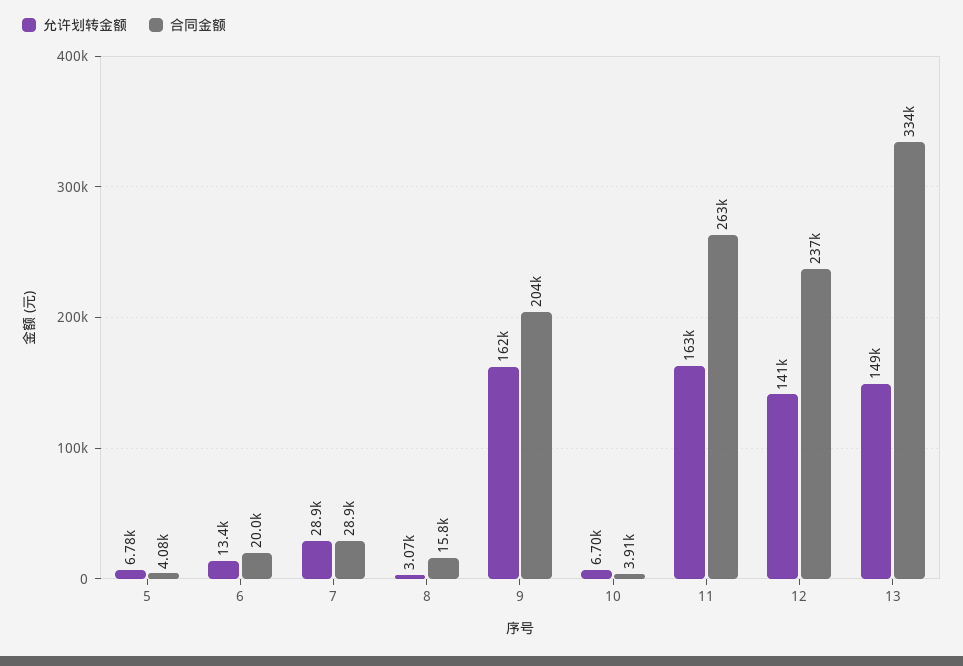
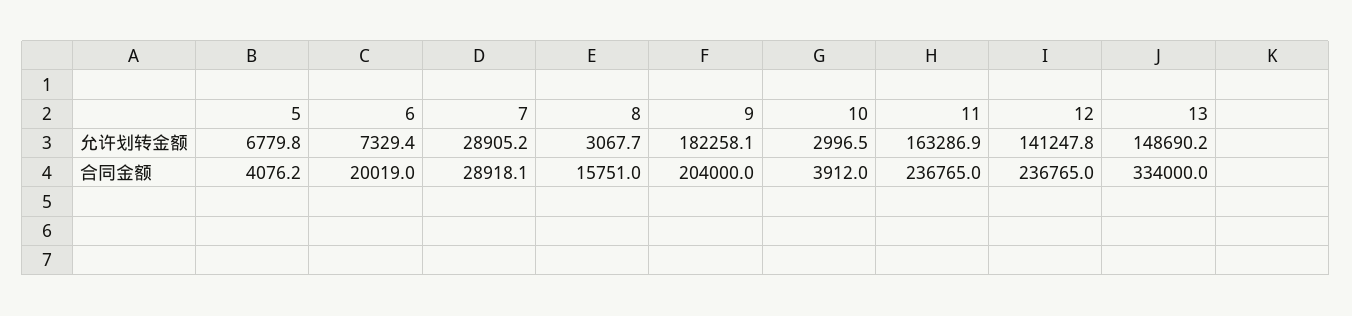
  {
    "允许划转金额": {
      "5": 6779.8,
-     "6": 13400,
+     "6": 7329.4,
      "7": 28905.2,
      "8": 3067.7,
-     "9": 162000,
+     "9": 182258.1,
-     "10": 6700,
+     "10": 2996.5,
      "11": 163286.9,
      "12": 141247.8,
      "13": 148690.2
    },
    "合同金额": {
      "5": 4076.2,
      "6": 20019,
      "7": 28918.1,
      "8": 15751,
      "9": 204000,
      "10": 3912,
-     "11": 263000,
+     "11": 236765,
      "12": 236765,
      "13": 334000
    }
  }

